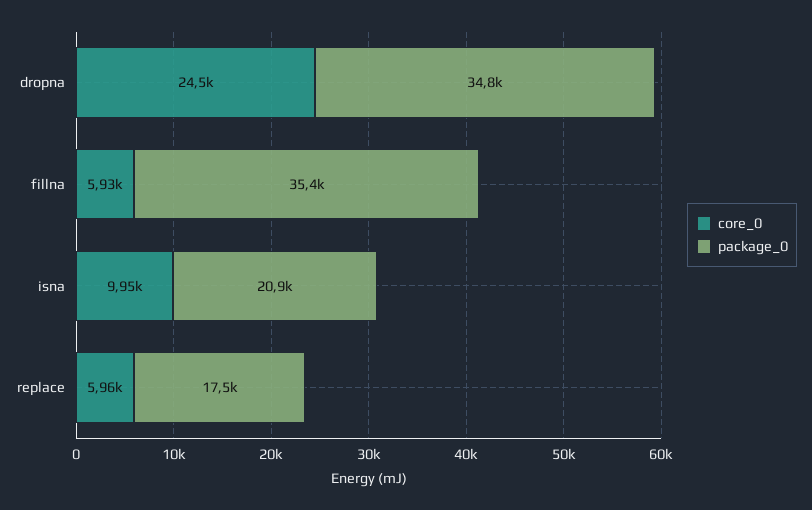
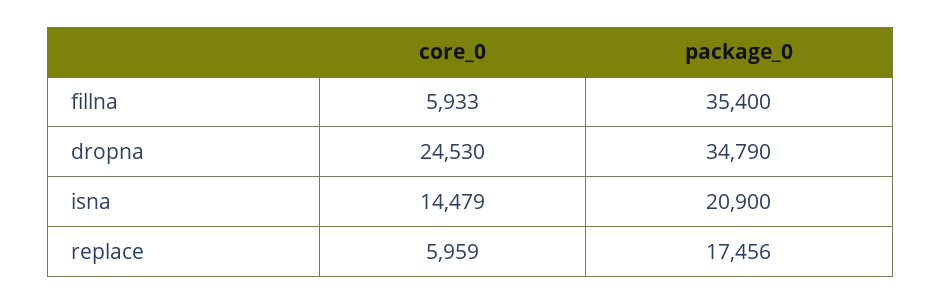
  {
    "core_0": {
      "dropna": 24530,
      "fillna": 5933,
-     "isna": 9950,
+     "isna": 14479,
      "replace": 5959
    },
    "package_0": {
      "dropna": 34790,
      "fillna": 35400,
      "isna": 20900,
      "replace": 17456
    }
  }

